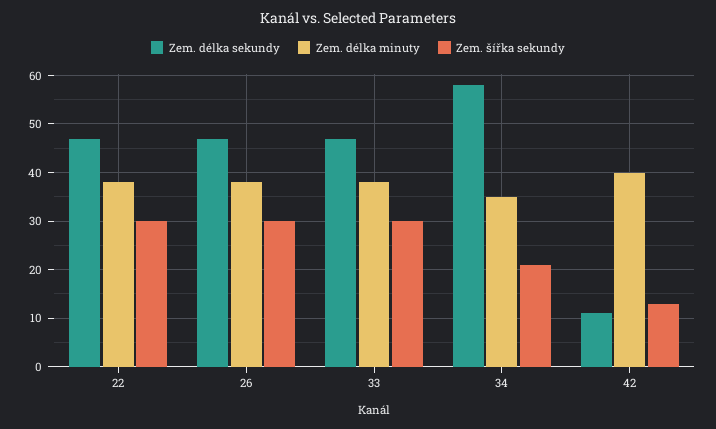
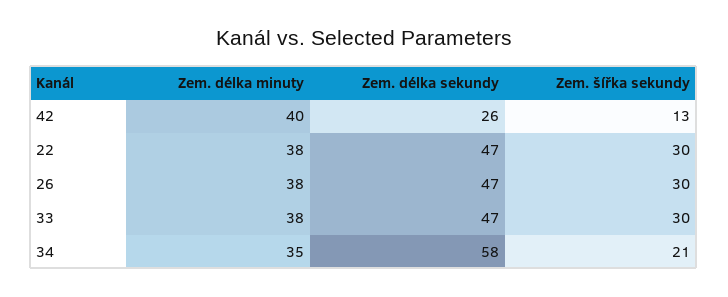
  {
    "Zem. délka sekundy": {
      "22": 47,
      "26": 47,
      "33": 47,
      "34": 58,
-     "42": 10
+     "42": 26
    },
    "Zem. délka minuty": {
      "22": 38,
      "26": 38,
      "33": 38,
      "34": 35,
      "42": 40
    },
    "Zem. šířka sekundy": {
      "22": 30,
      "26": 30,
      "33": 30,
      "34": 21,
      "42": 13
    }
  }

